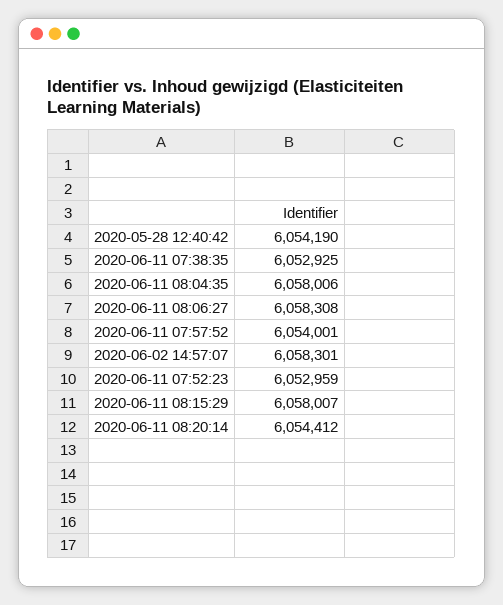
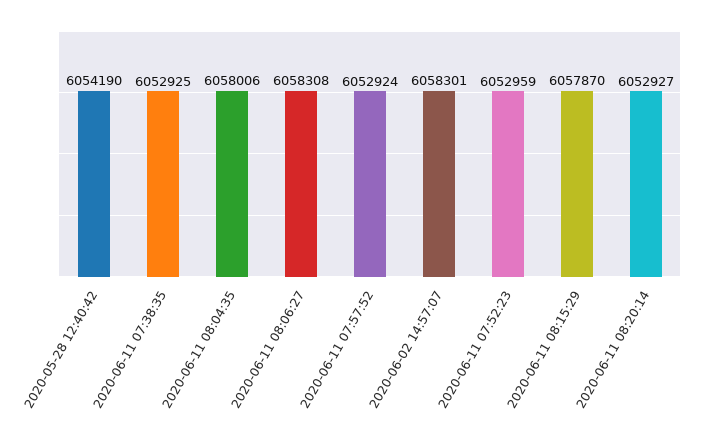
  {
    "2020-05-28 12:40:42": 6054190,
    "2020-06-11 07:38:35": 6052925,
    "2020-06-11 08:04:35": 6058006,
    "2020-06-11 08:06:27": 6058308,
-   "2020-06-11 07:57:52": 6054001,
+   "2020-06-11 07:57:52": 6052924,
    "2020-06-02 14:57:07": 6058301,
    "2020-06-11 07:52:23": 6052959,
-   "2020-06-11 08:15:29": 6058007,
+   "2020-06-11 08:15:29": 6057870,
-   "2020-06-11 08:20:14": 6054412
+   "2020-06-11 08:20:14": 6052927
  }

